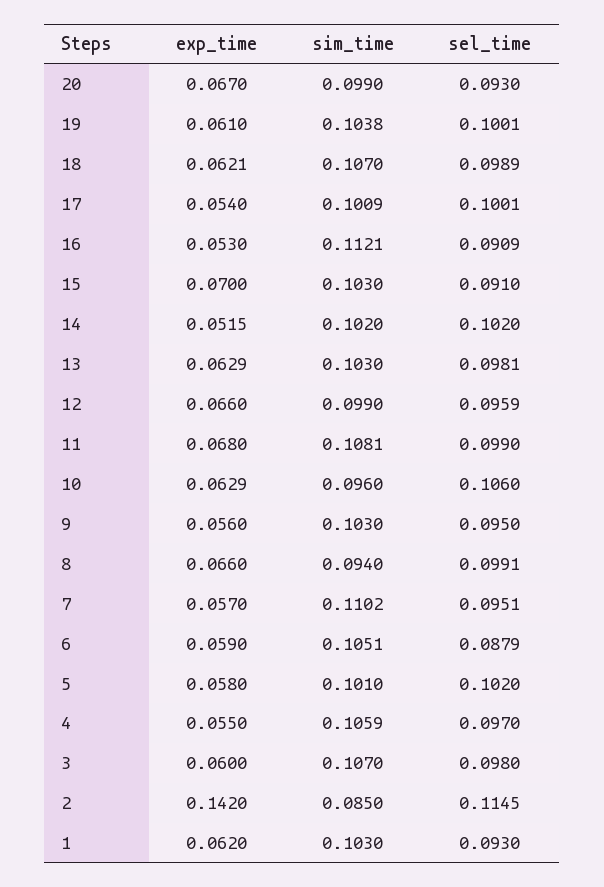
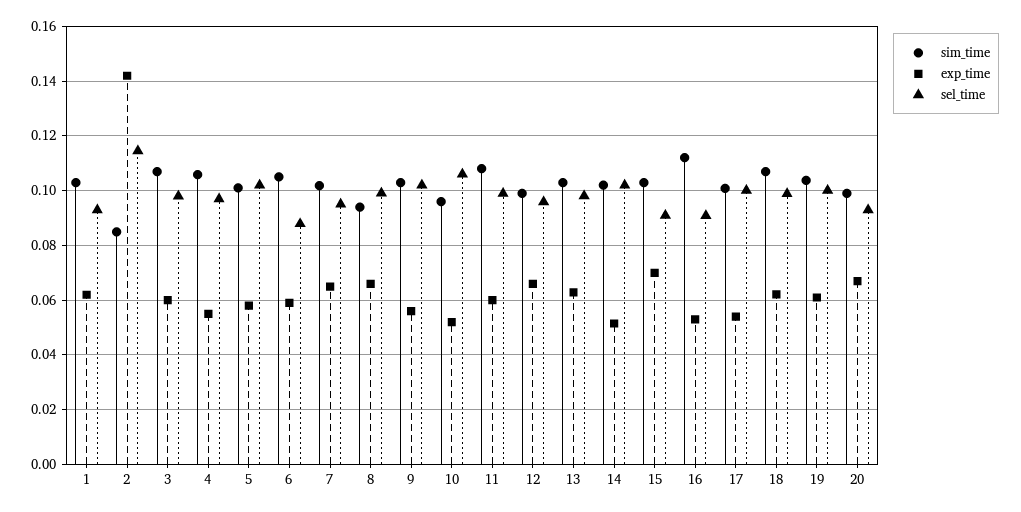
  {
    "exp_time": {
      "20": 0.067,
      "19": 0.061,
      "18": 0.0621,
      "17": 0.054,
      "16": 0.053,
      "15": 0.07,
      "14": 0.0515,
      "13": 0.0629,
      "12": 0.066,
-     "11": 0.068,
+     "11": 0.06,
-     "10": 0.0629,
+     "10": 0.0525,
      "9": 0.056,
      "8": 0.066,
-     "7": 0.057,
+     "7": 0.065,
      "6": 0.059,
      "5": 0.058,
      "4": 0.055,
      "3": 0.06,
      "2": 0.142,
      "1": 0.062
    },
    "sim_time": {
      "20": 0.099,
      "19": 0.1038,
      "18": 0.107,
      "17": 0.1009,
      "16": 0.1121,
      "15": 0.103,
      "14": 0.102,
      "13": 0.103,
      "12": 0.099,
      "11": 0.1081,
      "10": 0.096,
      "9": 0.103,
      "8": 0.094,
-     "7": 0.1102,
+     "7": 0.1025,
      "6": 0.1051,
      "5": 0.101,
      "4": 0.1059,
      "3": 0.107,
      "2": 0.085,
      "1": 0.103
    },
    "sel_time": {
      "20": 0.093,
      "19": 0.1001,
      "18": 0.0989,
      "17": 0.1001,
      "16": 0.0909,
      "15": 0.091,
      "14": 0.102,
      "13": 0.0981,
      "12": 0.0959,
      "11": 0.099,
      "10": 0.106,
-     "9": 0.095,
+     "9": 0.1025,
      "8": 0.0991,
      "7": 0.0951,
      "6": 0.0879,
      "5": 0.102,
      "4": 0.097,
      "3": 0.098,
      "2": 0.1145,
      "1": 0.093
    }
  }

